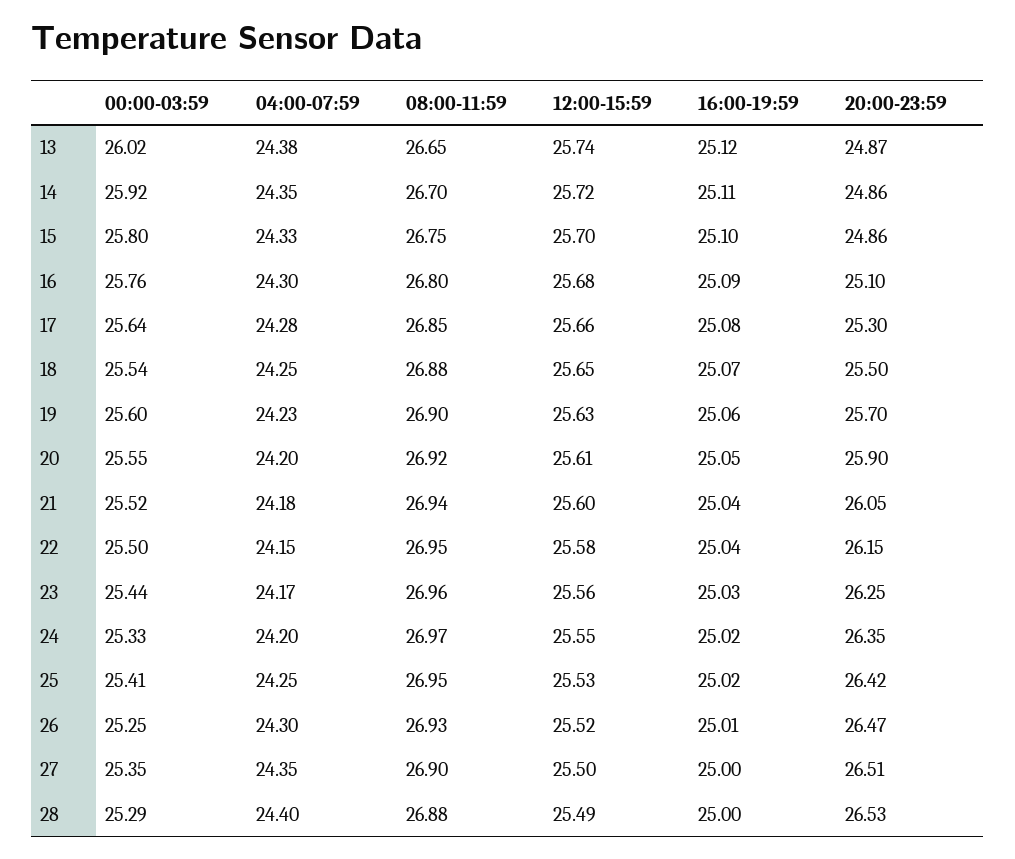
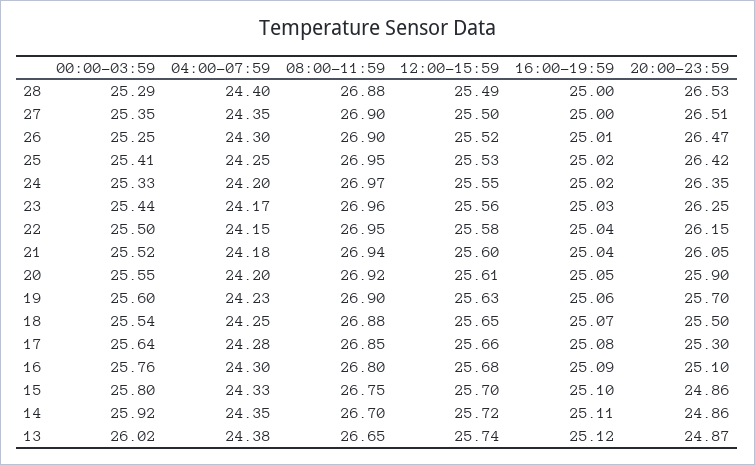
  {
    "00:00-03:59": {
      "13": 26.02,
      "14": 25.92,
      "15": 25.8,
      "16": 25.76,
      "17": 25.64,
      "18": 25.54,
      "19": 25.6,
      "20": 25.55,
      "21": 25.52,
      "22": 25.5,
      "23": 25.44,
      "24": 25.33,
      "25": 25.41,
      "26": 25.25,
      "27": 25.35,
      "28": 25.29
    },
    "04:00-07:59": {
      "13": 24.38,
      "14": 24.35,
      "15": 24.33,
      "16": 24.3,
      "17": 24.28,
      "18": 24.25,
      "19": 24.23,
      "20": 24.2,
      "21": 24.18,
      "22": 24.15,
      "23": 24.17,
      "24": 24.2,
      "25": 24.25,
      "26": 24.3,
      "27": 24.35,
      "28": 24.4
    },
    "08:00-11:59": {
      "13": 26.65,
      "14": 26.7,
      "15": 26.75,
      "16": 26.8,
      "17": 26.85,
      "18": 26.88,
      "19": 26.9,
      "20": 26.92,
      "21": 26.94,
      "22": 26.95,
      "23": 26.96,
      "24": 26.97,
      "25": 26.95,
-     "26": 26.93,
+     "26": 26.9,
      "27": 26.9,
      "28": 26.88
    },
    "12:00-15:59": {
      "13": 25.74,
      "14": 25.72,
      "15": 25.7,
      "16": 25.68,
      "17": 25.66,
      "18": 25.65,
      "19": 25.63,
      "20": 25.61,
      "21": 25.6,
      "22": 25.58,
      "23": 25.56,
      "24": 25.55,
      "25": 25.53,
      "26": 25.52,
      "27": 25.5,
      "28": 25.49
    },
    "16:00-19:59": {
      "13": 25.12,
      "14": 25.11,
      "15": 25.1,
      "16": 25.09,
      "17": 25.08,
      "18": 25.07,
      "19": 25.06,
      "20": 25.05,
      "21": 25.04,
      "22": 25.04,
      "23": 25.03,
      "24": 25.02,
      "25": 25.02,
      "26": 25.01,
      "27": 25,
      "28": 25
    },
    "20:00-23:59": {
      "13": 24.87,
      "14": 24.86,
      "15": 24.86,
      "16": 25.1,
      "17": 25.3,
      "18": 25.5,
      "19": 25.7,
      "20": 25.9,
      "21": 26.05,
      "22": 26.15,
      "23": 26.25,
      "24": 26.35,
      "25": 26.42,
      "26": 26.47,
      "27": 26.51,
      "28": 26.53
    }
  }

